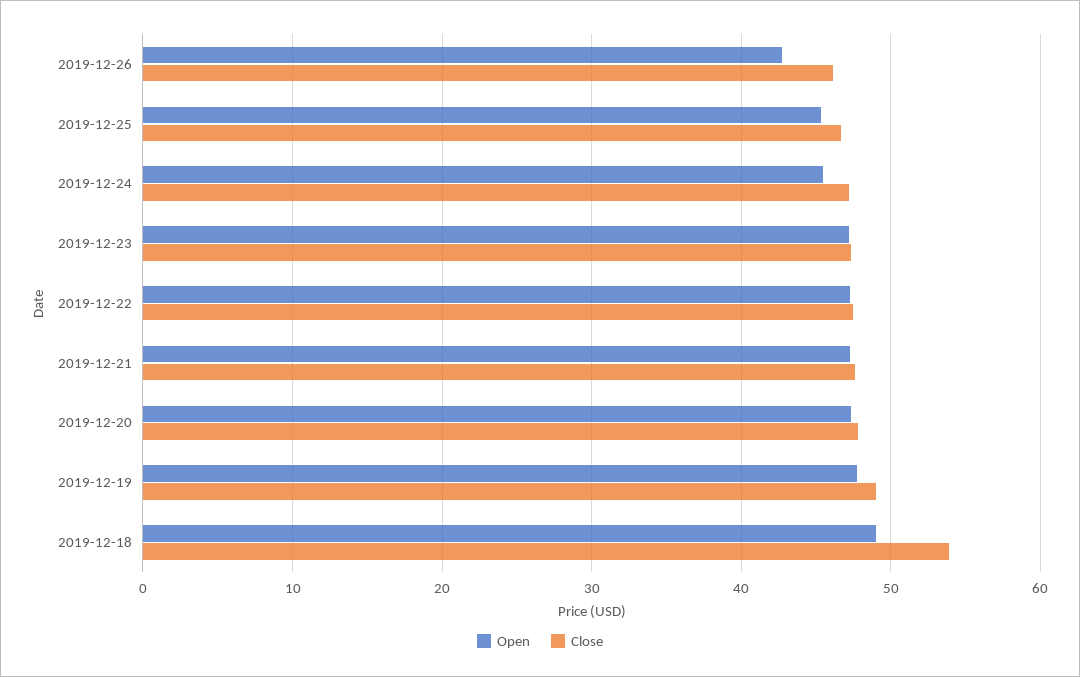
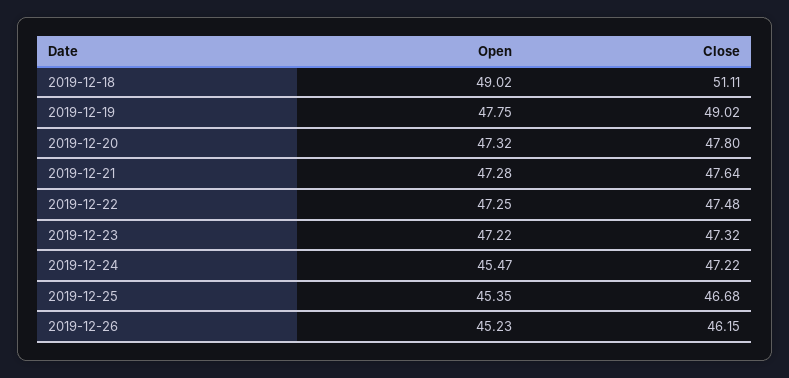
  {
    "Open": {
-     "2019-12-26": 43,
+     "2019-12-26": 45.23,
      "2019-12-25": 45.35,
      "2019-12-24": 45.47,
      "2019-12-23": 47.22,
      "2019-12-22": 47.25,
      "2019-12-21": 47.28,
      "2019-12-20": 47.32,
      "2019-12-19": 47.75,
      "2019-12-18": 49.02
    },
    "Close": {
      "2019-12-26": 46.15,
      "2019-12-25": 46.68,
      "2019-12-24": 47.22,
      "2019-12-23": 47.32,
      "2019-12-22": 47.48,
      "2019-12-21": 47.64,
      "2019-12-20": 47.8,
      "2019-12-19": 49.02,
-     "2019-12-18": 54
+     "2019-12-18": 51.11
    }
  }

